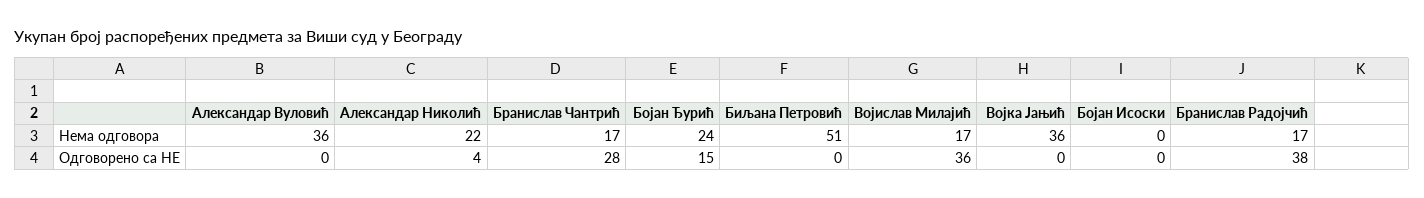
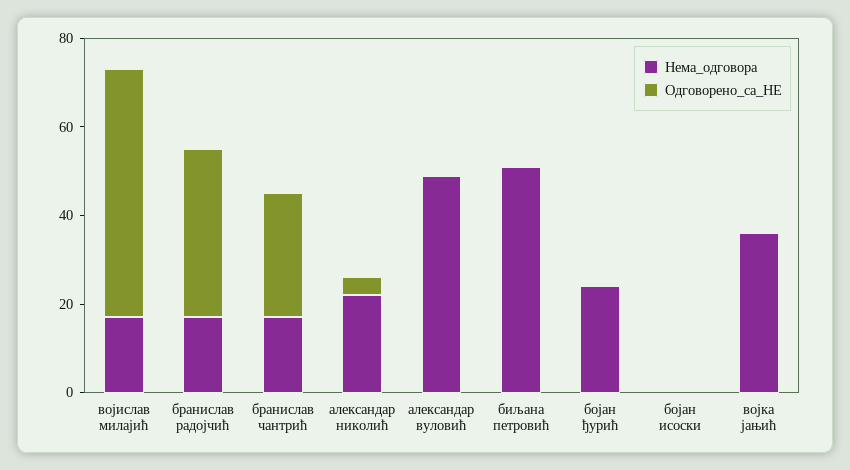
  {
    "Нема одговора": {
-     "Александар Вуловић": 36,
+     "Александар Вуловић": 50,
      "Александар Николић": 22,
      "Бранислав Чантрић": 17,
      "Бојан Ђурић": 24,
      "Биљана Петровић": 51,
      "Војислав Милајић": 17,
      "Војка Јањић": 36,
      "Бојан Исоски": 0,
      "Бранислав Радојчић": 17
    },
    "Одговорено са НЕ": {
      "Александар Вуловић": 0,
      "Александар Николић": 4,
      "Бранислав Чантрић": 28,
-     "Бојан Ђурић": 15,
+     "Бојан Ђурић": 0,
      "Биљана Петровић": 0,
-     "Војислав Милајић": 36,
+     "Војислав Милајић": 55,
      "Војка Јањић": 0,
      "Бојан Исоски": 0,
      "Бранислав Радојчић": 38
    }
  }

